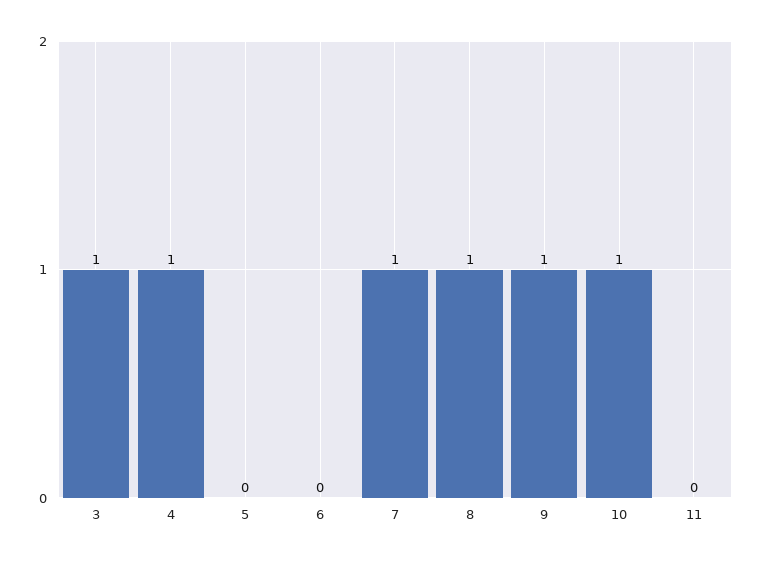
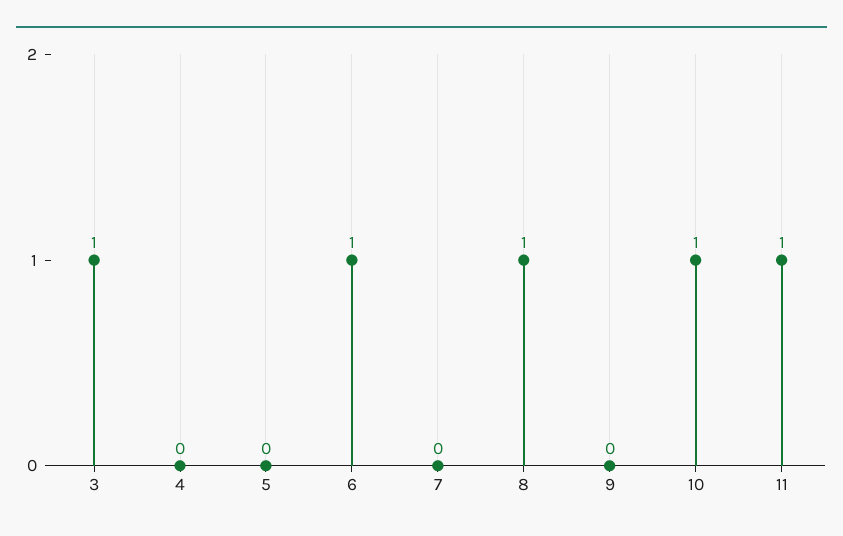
  {
    "3": 1,
-   "4": 1,
+   "4": 0,
    "5": 0,
-   "6": 0,
+   "6": 1,
-   "7": 1,
+   "7": 0,
    "8": 1,
-   "9": 1,
+   "9": 0,
    "10": 1,
-   "11": 0
+   "11": 1
  }

